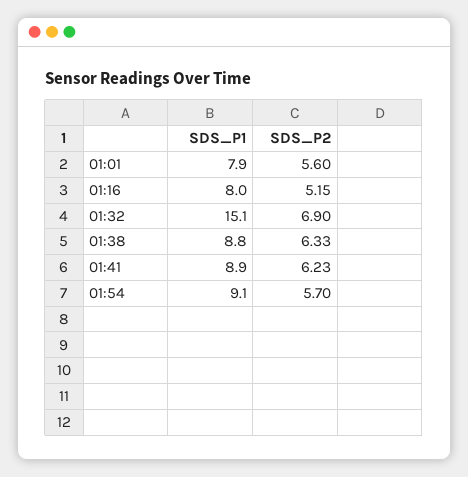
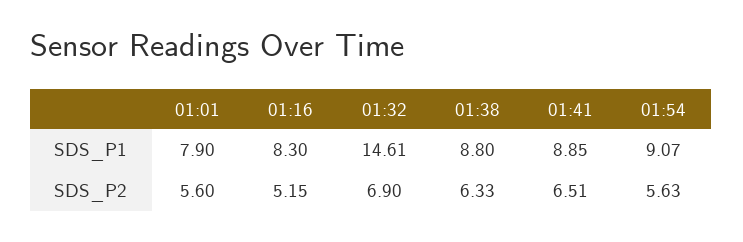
  {
    "SDS_P1": {
      "01:01": 7.9,
-     "01:16": 8,
+     "01:16": 8.3,
-     "01:32": 15.1,
+     "01:32": 14.61,
      "01:38": 8.8,
      "01:41": 8.85,
      "01:54": 9.07
    },
    "SDS_P2": {
      "01:01": 5.6,
      "01:16": 5.15,
      "01:32": 6.9,
      "01:38": 6.33,
-     "01:41": 6.23,
+     "01:41": 6.51,
-     "01:54": 5.7
+     "01:54": 5.63
    }
  }

